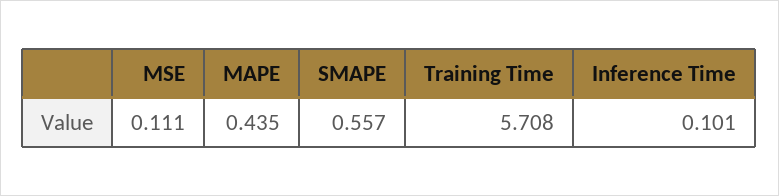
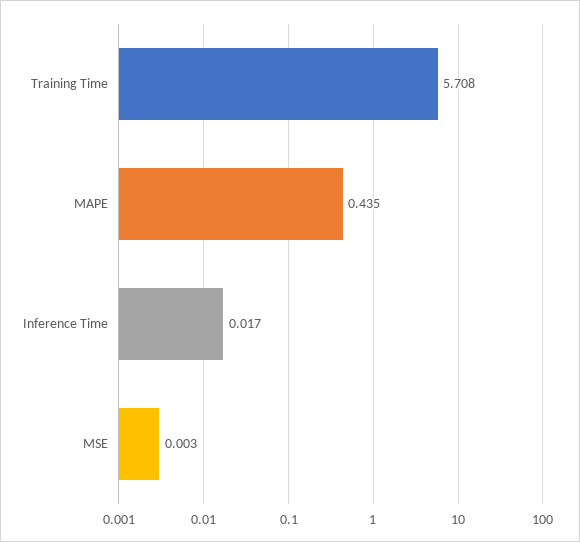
  {
-   "MSE": 0.111,
+   "MSE": 0.003,
    "MAPE": 0.435,
-   "SMAPE": 0.557,
    "Training Time": 5.708,
-   "Inference Time": 0.101
+   "Inference Time": 0.017
  }

